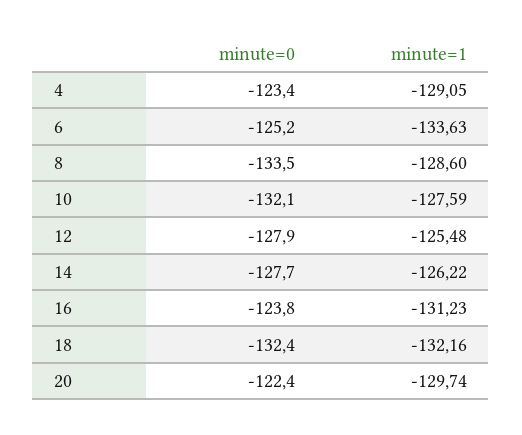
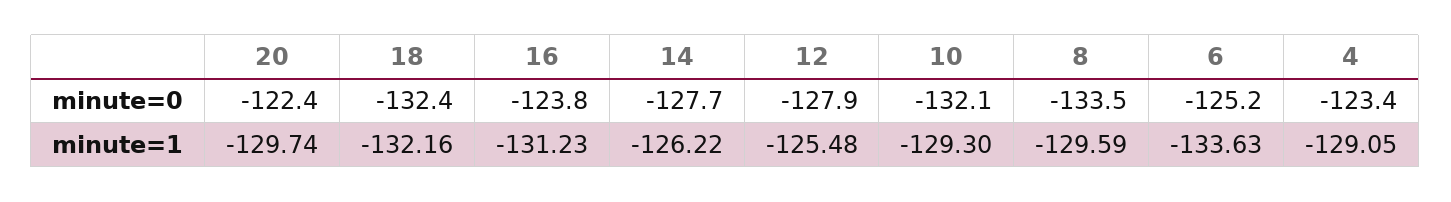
  {
    "minute=0": {
      "4": -123.4,
      "6": -125.2,
      "8": -133.5,
      "10": -132.1,
      "12": -127.9,
      "14": -127.7,
      "16": -123.8,
      "18": -132.4,
      "20": -122.4
    },
    "minute=1": {
      "4": -129.05,
      "6": -133.63,
-     "8": -128.6,
+     "8": -129.59,
-     "10": -127.59,
+     "10": -129.3,
      "12": -125.48,
      "14": -126.22,
      "16": -131.23,
      "18": -132.16,
      "20": -129.74
    }
  }

